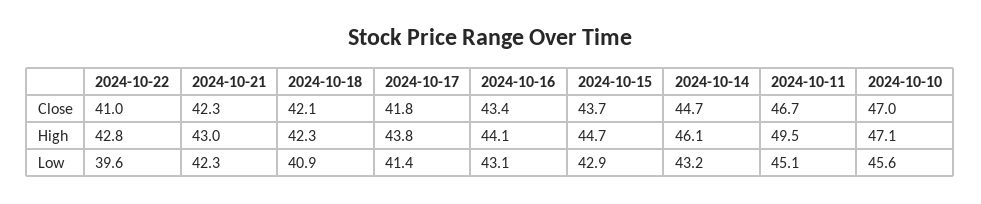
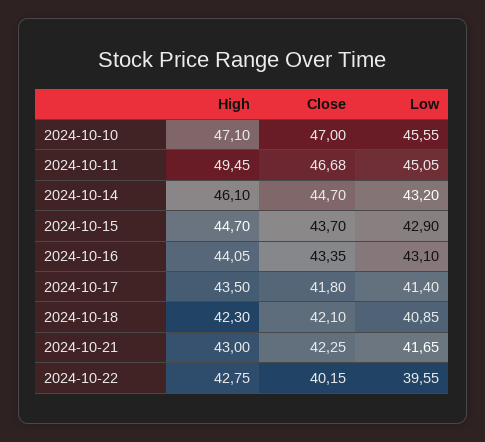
  {
    "2024-10-22": {
-     "Close": 41,
+     "Close": 40.15,
      "High": 42.75,
      "Low": 39.55
    },
    "2024-10-21": {
      "Close": 42.25,
      "High": 43,
-     "Low": 42.3
+     "Low": 41.65
    },
    "2024-10-18": {
      "Close": 42.1,
      "High": 42.3,
      "Low": 40.85
    },
    "2024-10-17": {
      "Close": 41.8,
-     "High": 43.8,
+     "High": 43.5,
      "Low": 41.4
    },
    "2024-10-16": {
      "Close": 43.35,
      "High": 44.05,
      "Low": 43.1
    },
    "2024-10-15": {
      "Close": 43.7,
      "High": 44.7,
      "Low": 42.9
    },
    "2024-10-14": {
      "Close": 44.7,
      "High": 46.1,
      "Low": 43.2
    },
    "2024-10-11": {
      "Close": 46.68,
      "High": 49.45,
      "Low": 45.05
    },
    "2024-10-10": {
      "Close": 47,
      "High": 47.1,
      "Low": 45.55
    }
  }

